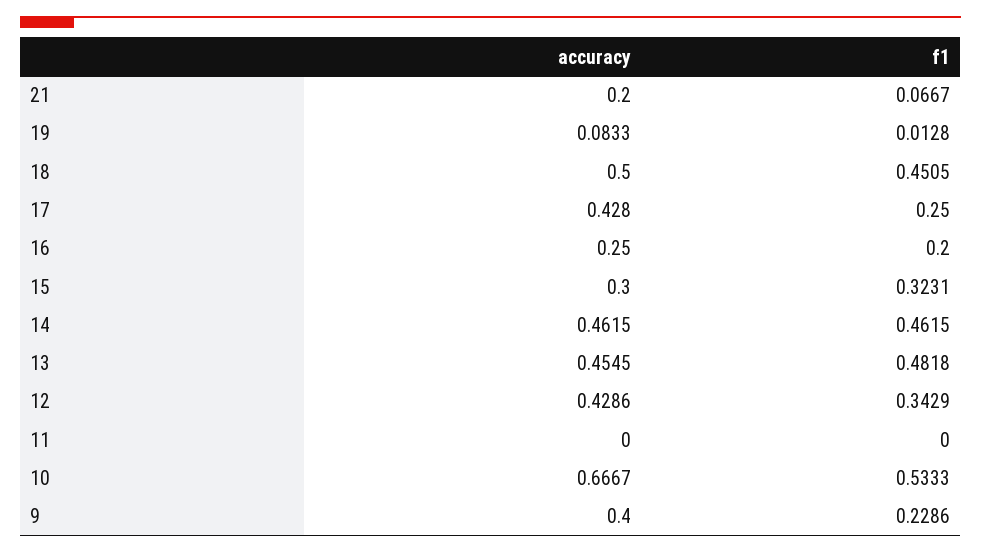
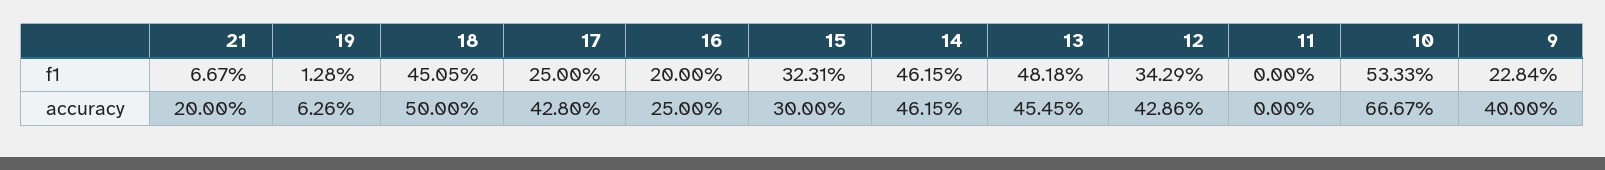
  {
    "accuracy": {
      "21": 0.2,
-     "19": 0.0833,
+     "19": 0.0626,
      "18": 0.5,
      "17": 0.428,
      "16": 0.25,
      "15": 0.3,
      "14": 0.4615,
      "13": 0.4545,
      "12": 0.4286,
      "11": 0,
      "10": 0.6667,
      "9": 0.4
    },
    "f1": {
      "21": 0.0667,
      "19": 0.0128,
      "18": 0.4505,
      "17": 0.25,
      "16": 0.2,
      "15": 0.3231,
      "14": 0.4615,
      "13": 0.4818,
      "12": 0.3429,
      "11": 0,
      "10": 0.5333,
-     "9": 0.2286
+     "9": 0.2284
    }
  }

